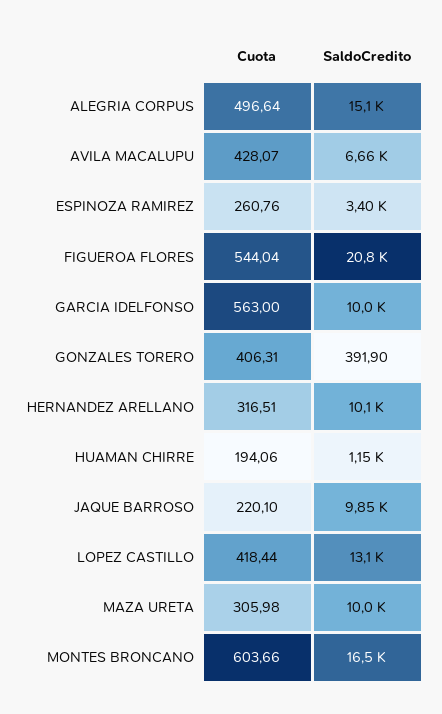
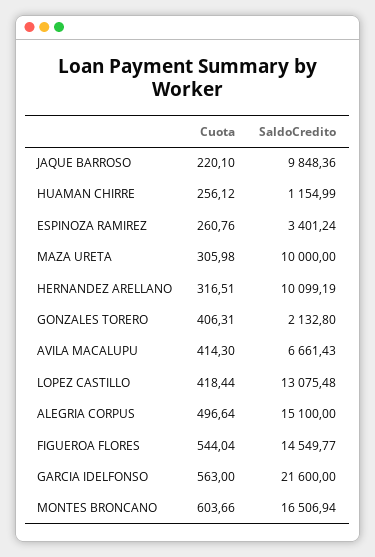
  {
    "Cuota": {
      "ALEGRIA CORPUS": 496.64,
-     "AVILA MACALUPU": 428.07,
+     "AVILA MACALUPU": 414.3,
      "ESPINOZA RAMIREZ": 260.76,
      "FIGUEROA FLORES": 544.04,
      "GARCIA IDELFONSO": 563,
      "GONZALES TORERO": 406.31,
      "HERNANDEZ ARELLANO": 316.51,
-     "HUAMAN CHIRRE": 194.06,
+     "HUAMAN CHIRRE": 256.12,
      "JAQUE BARROSO": 220.1,
      "LOPEZ CASTILLO": 418.44,
      "MAZA URETA": 305.98,
      "MONTES BRONCANO": 603.66
    },
    "SaldoCredito": {
      "ALEGRIA CORPUS": 15100,
      "AVILA MACALUPU": 6661.43,
      "ESPINOZA RAMIREZ": 3401.24,
-     "FIGUEROA FLORES": 20800,
+     "FIGUEROA FLORES": 14549.77,
-     "GARCIA IDELFONSO": 10000,
+     "GARCIA IDELFONSO": 21600,
-     "GONZALES TORERO": 391.9,
+     "GONZALES TORERO": 2132.8,
      "HERNANDEZ ARELLANO": 10099.19,
      "HUAMAN CHIRRE": 1154.99,
      "JAQUE BARROSO": 9848.36,
      "LOPEZ CASTILLO": 13075.48,
      "MAZA URETA": 10000,
      "MONTES BRONCANO": 16506.94
    }
  }

